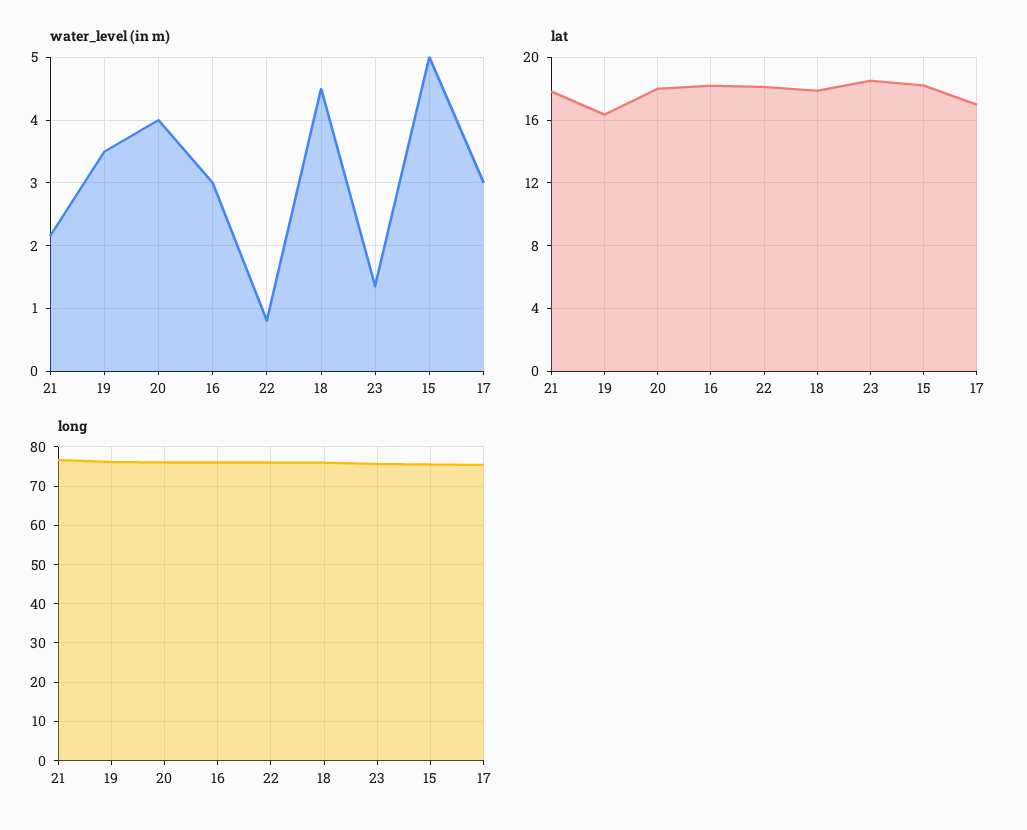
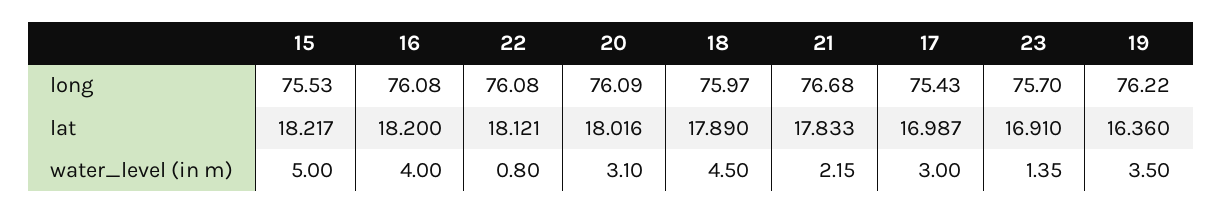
  {
    "water_level (in m)": {
      "21": 2.15,
      "19": 3.5,
-     "20": 4,
+     "20": 3.1,
-     "16": 3,
+     "16": 4,
      "22": 0.8,
      "18": 4.5,
      "23": 1.35,
      "15": 5,
      "17": 3
    },
    "lat": {
      "21": 17.833,
      "19": 16.36,
      "20": 18.016,
      "16": 18.2,
      "22": 18.121,
      "18": 17.89,
-     "23": 18.5,
+     "23": 16.91,
      "15": 18.217,
      "17": 16.987
    },
    "long": {
      "21": 76.68,
      "19": 76.22,
      "20": 76.09,
      "16": 76.08,
      "22": 76.08,
      "18": 75.97,
      "23": 75.7,
      "15": 75.53,
      "17": 75.43
    }
  }

